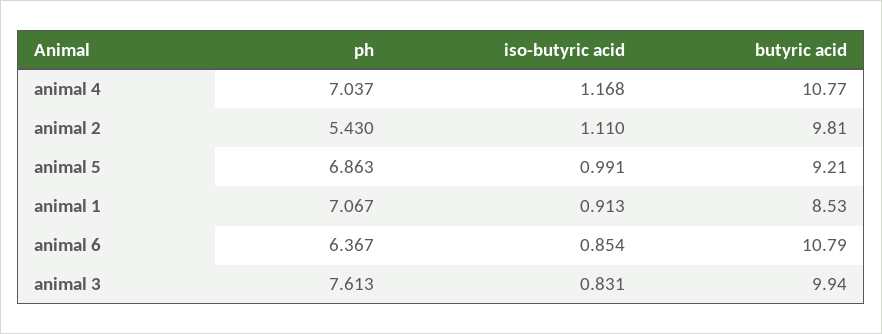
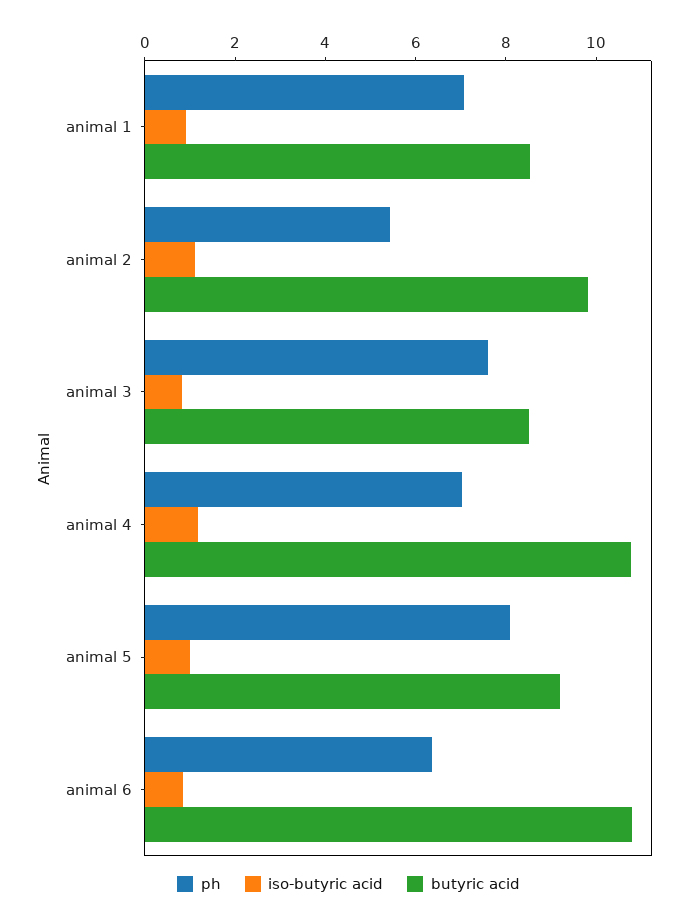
  {
    "ph": {
      "animal 4": 7.037,
      "animal 2": 5.43,
-     "animal 5": 6.863,
+     "animal 5": 8,
      "animal 1": 7.067,
      "animal 6": 6.367,
      "animal 3": 7.613
    },
    "iso-butyric acid": {
      "animal 4": 1.168,
      "animal 2": 1.11,
      "animal 5": 0.991,
      "animal 1": 0.913,
      "animal 6": 0.854,
      "animal 3": 0.831
    },
    "butyric acid": {
      "animal 4": 10.77,
      "animal 2": 9.81,
      "animal 5": 9.21,
      "animal 1": 8.53,
      "animal 6": 10.79,
-     "animal 3": 9.94
+     "animal 3": 8.5
    }
  }

